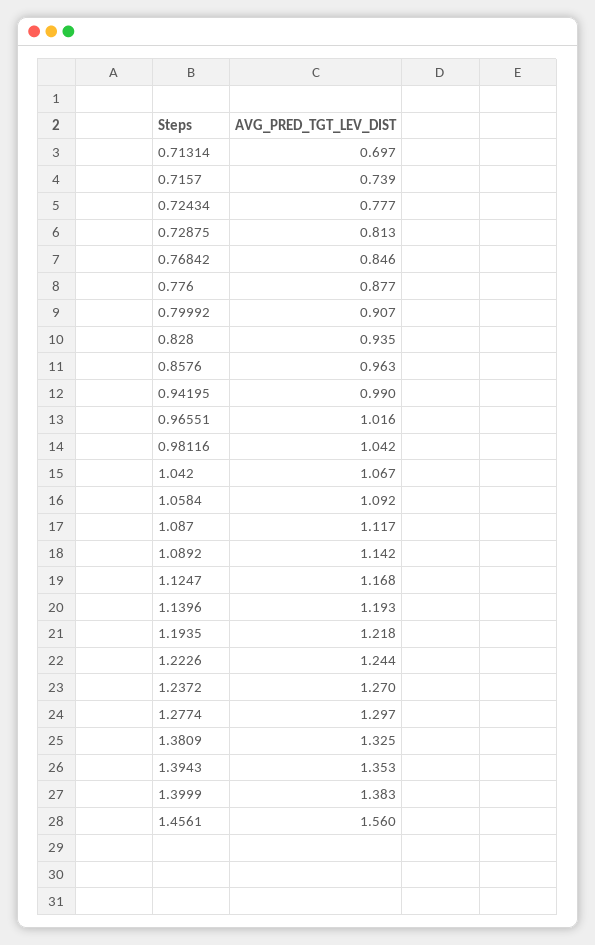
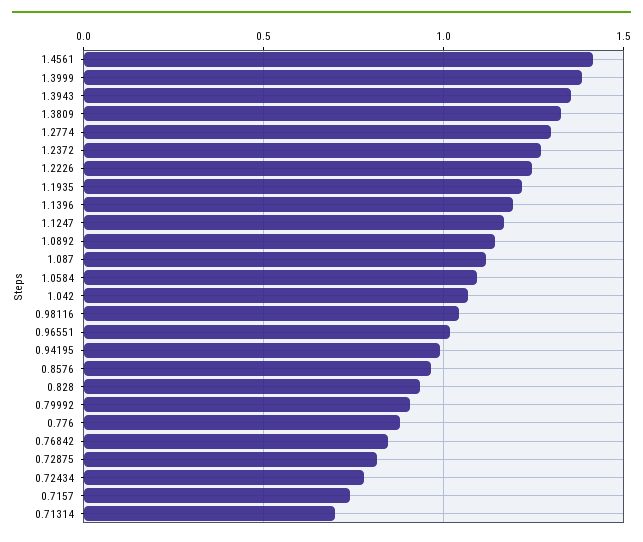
  {
    "0.71314": 0.697,
    "0.7157": 0.739,
    "0.72434": 0.777,
    "0.72875": 0.813,
    "0.76842": 0.846,
    "0.776": 0.877,
    "0.79992": 0.907,
    "0.828": 0.935,
    "0.8576": 0.963,
    "0.94195": 0.99,
    "0.96551": 1.016,
    "0.98116": 1.042,
    "1.042": 1.067,
    "1.0584": 1.092,
    "1.087": 1.117,
    "1.0892": 1.142,
    "1.1247": 1.168,
    "1.1396": 1.193,
    "1.1935": 1.218,
    "1.2226": 1.244,
    "1.2372": 1.27,
    "1.2774": 1.297,
    "1.3809": 1.325,
    "1.3943": 1.353,
    "1.3999": 1.383,
-   "1.4561": 1.56
+   "1.4561": 1.4
  }

